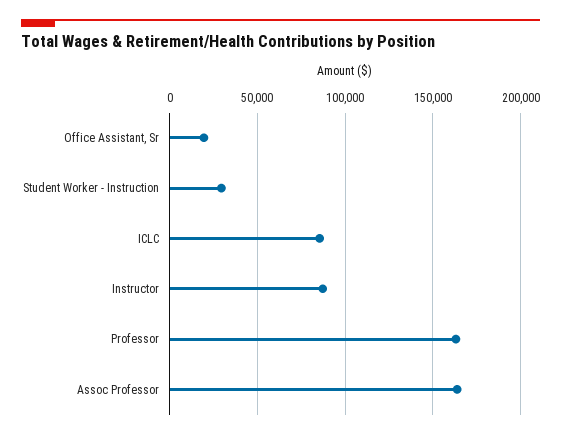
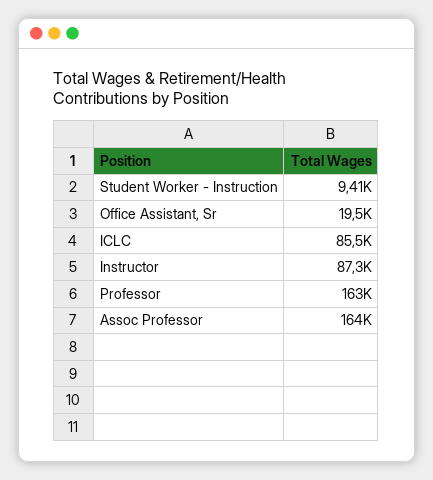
  {
    "Office Assistant, Sr": 19500,
-   "Student Worker - Instruction": 30000,
+   "Student Worker - Instruction": 9410,
    "ICLC": 85500,
    "Instructor": 87300,
    "Professor": 163000,
    "Assoc Professor": 164000
  }

